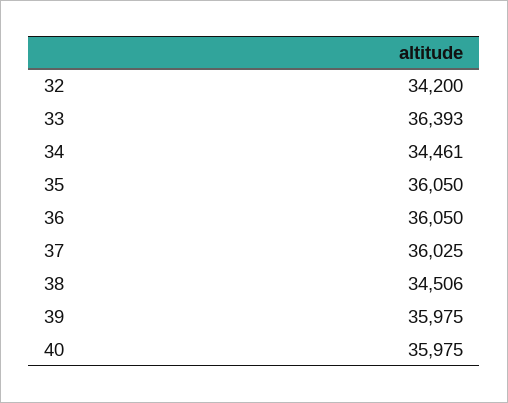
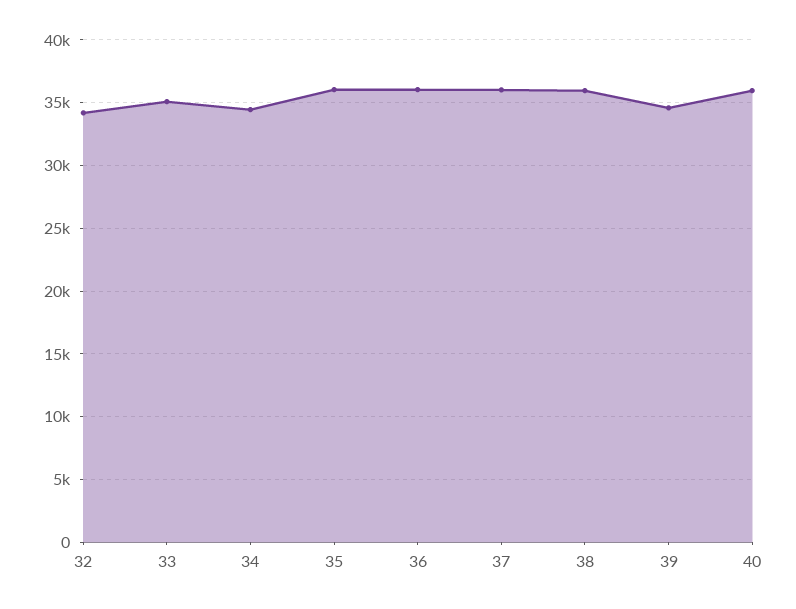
  {
    "32": 34200,
-   "33": 36393,
+   "33": 35000,
    "34": 34461,
    "35": 36050,
    "36": 36050,
    "37": 36025,
-   "38": 34506,
+   "38": 36000,
-   "39": 35975,
+   "39": 34500,
    "40": 35975
  }

